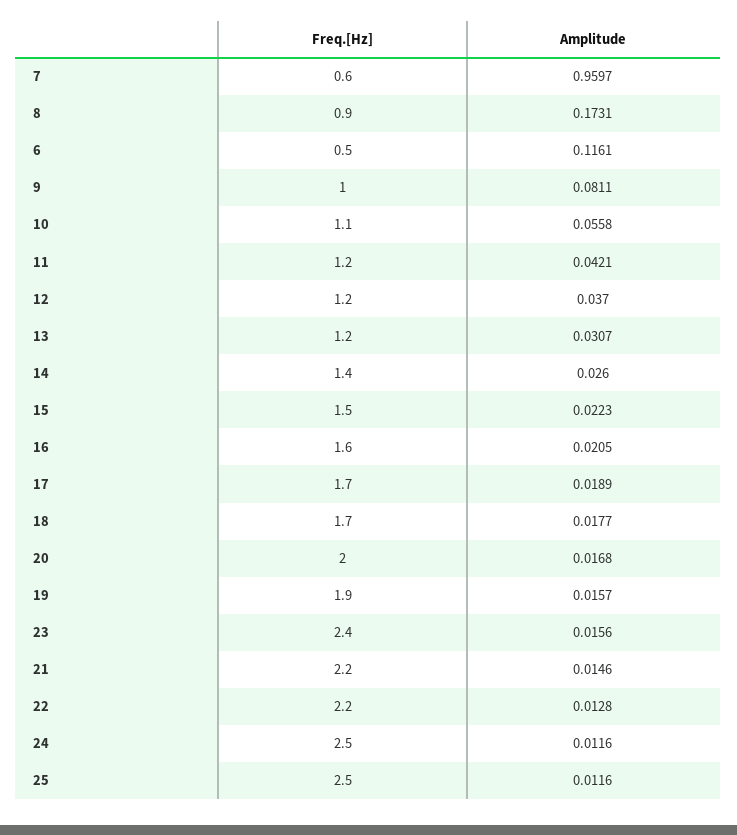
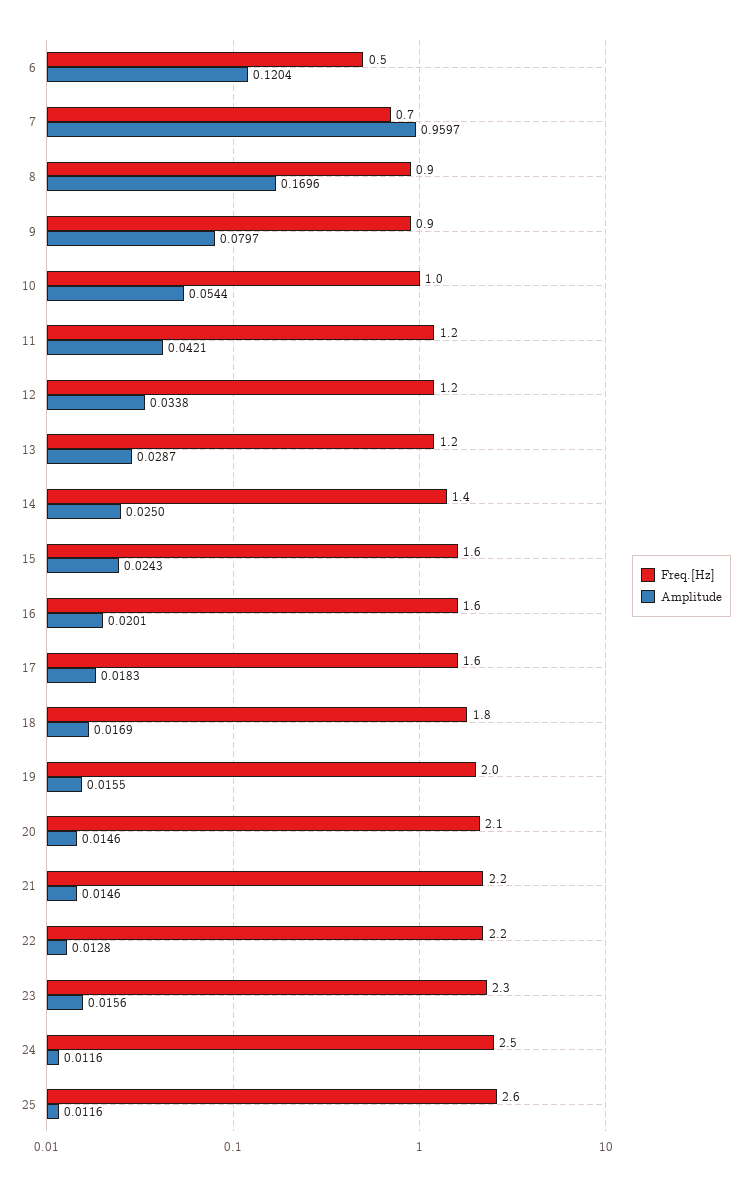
  {
    "Freq.[Hz]": {
-     "7": 0.6,
+     "7": 0.7,
      "8": 0.9,
      "6": 0.5,
-     "9": 1,
+     "9": 0.9,
-     "10": 1.1,
+     "10": 1,
      "11": 1.2,
      "12": 1.2,
      "13": 1.2,
      "14": 1.4,
-     "15": 1.5,
+     "15": 1.6,
      "16": 1.6,
-     "17": 1.7,
+     "17": 1.6,
-     "18": 1.7,
+     "18": 1.8,
-     "20": 2,
+     "20": 2.1,
-     "19": 1.9,
+     "19": 2,
-     "23": 2.4,
+     "23": 2.3,
      "21": 2.2,
      "22": 2.2,
      "24": 2.5,
-     "25": 2.5
+     "25": 2.6
    },
    "Amplitude": {
      "7": 0.9597,
-     "8": 0.1731,
+     "8": 0.1696,
-     "6": 0.1161,
+     "6": 0.1204,
-     "9": 0.0811,
+     "9": 0.0797,
-     "10": 0.0558,
+     "10": 0.0544,
      "11": 0.0421,
-     "12": 0.037,
+     "12": 0.0338,
-     "13": 0.0307,
+     "13": 0.0287,
-     "14": 0.026,
+     "14": 0.025,
-     "15": 0.0223,
+     "15": 0.0243,
-     "16": 0.0205,
+     "16": 0.0201,
-     "17": 0.0189,
+     "17": 0.0183,
-     "18": 0.0177,
+     "18": 0.0169,
-     "20": 0.0168,
+     "20": 0.0146,
-     "19": 0.0157,
+     "19": 0.0155,
      "23": 0.0156,
      "21": 0.0146,
      "22": 0.0128,
      "24": 0.0116,
      "25": 0.0116
    }
  }

